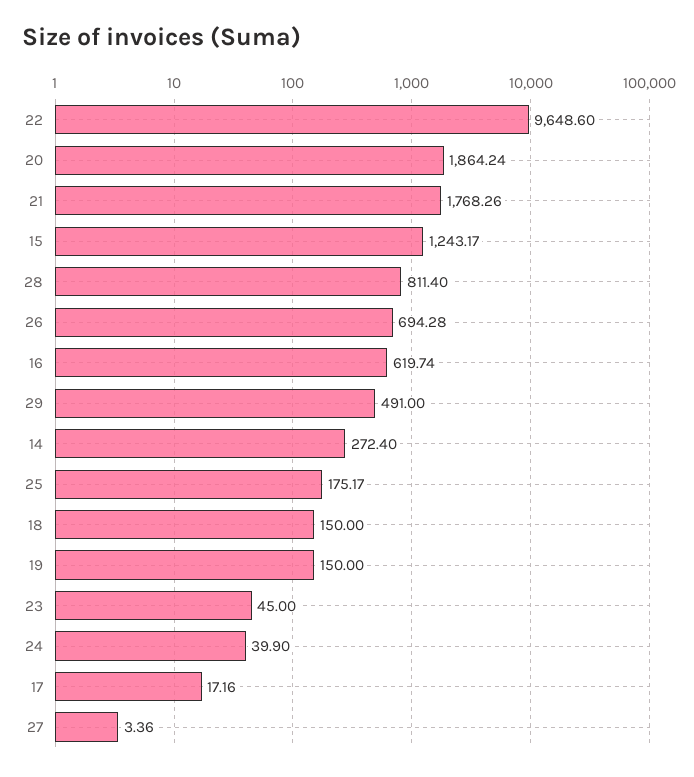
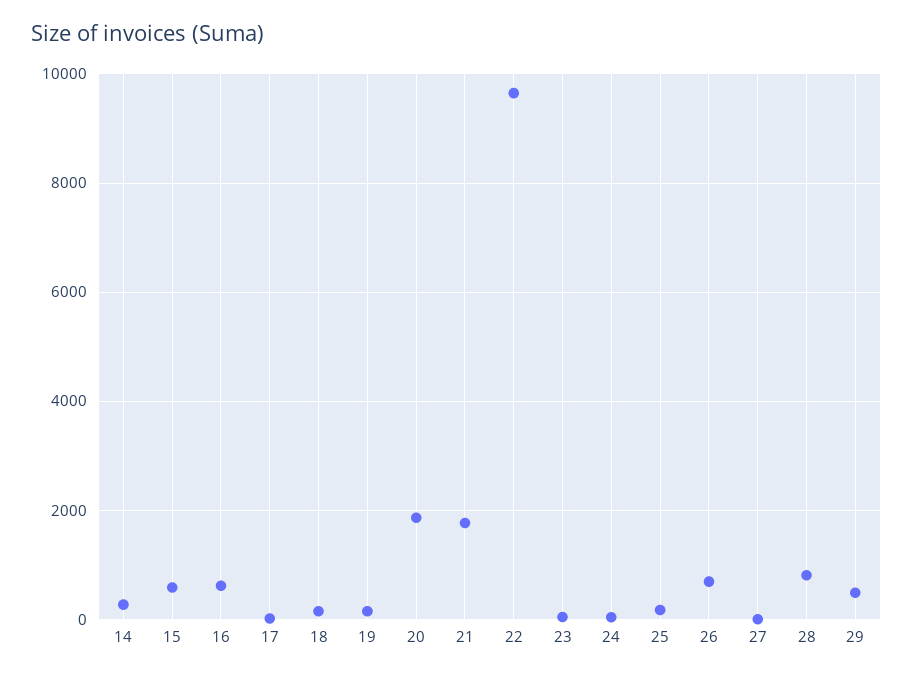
  {
    "22": 9648.6,
    "20": 1864.24,
    "21": 1768.26,
-   "15": 1243.17,
+   "15": 600,
    "28": 811.4,
    "26": 694.28,
    "16": 619.74,
    "29": 491,
    "14": 272.4,
    "25": 175.17,
    "18": 150,
    "19": 150,
    "23": 45,
    "24": 39.9,
    "17": 17.16,
    "27": 3.36
  }

